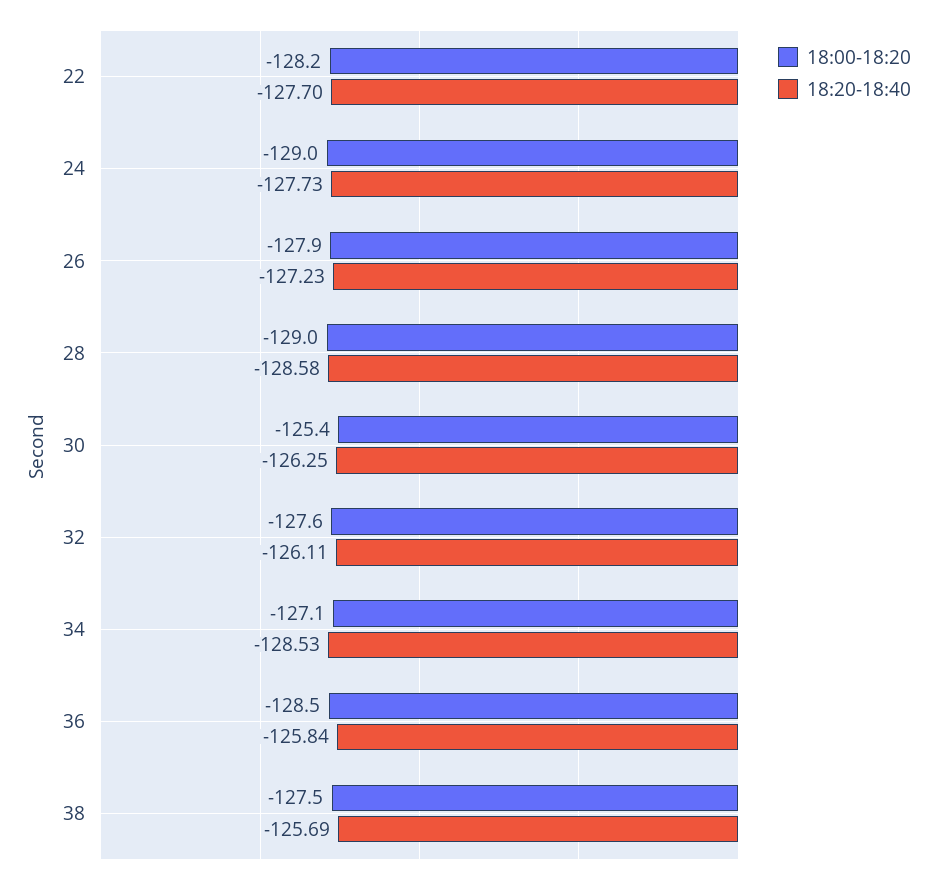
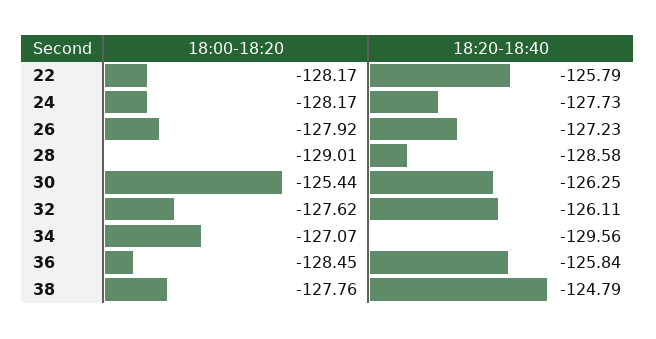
  {
    "18:00-18:20": {
      "22": -128.17,
-     "24": -129,
+     "24": -128.17,
      "26": -127.92,
      "28": -129.01,
      "30": -125.44,
      "32": -127.62,
      "34": -127.07,
      "36": -128.45,
-     "38": -127.5
+     "38": -127.76
    },
    "18:20-18:40": {
-     "22": -127.7,
+     "22": -125.79,
      "24": -127.73,
      "26": -127.23,
      "28": -128.58,
      "30": -126.25,
      "32": -126.11,
-     "34": -128.53,
+     "34": -129.56,
      "36": -125.84,
-     "38": -125.69
+     "38": -124.79
    }
  }

